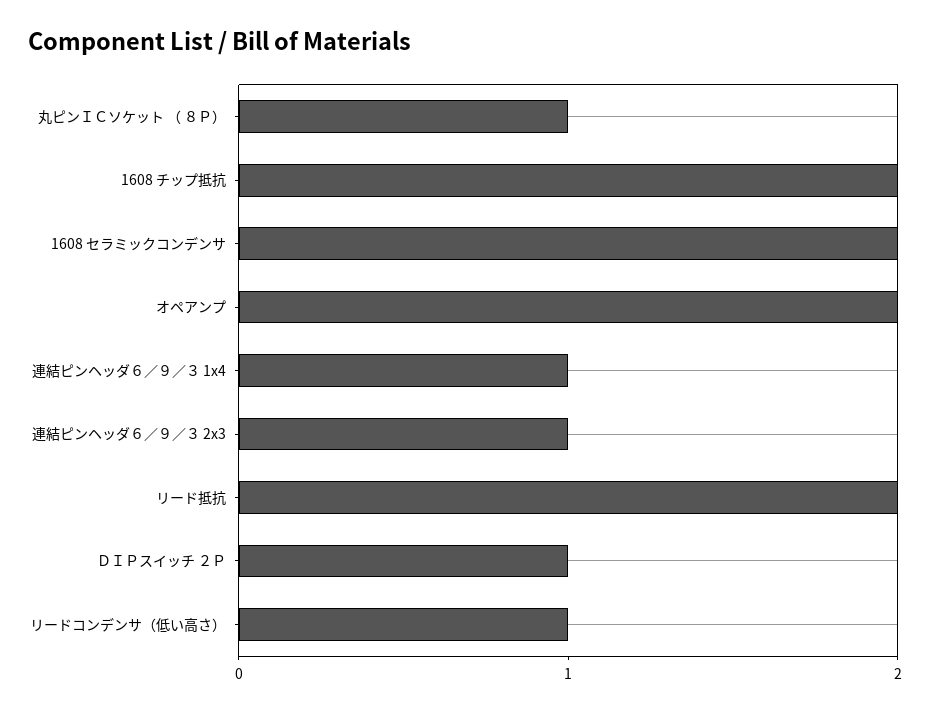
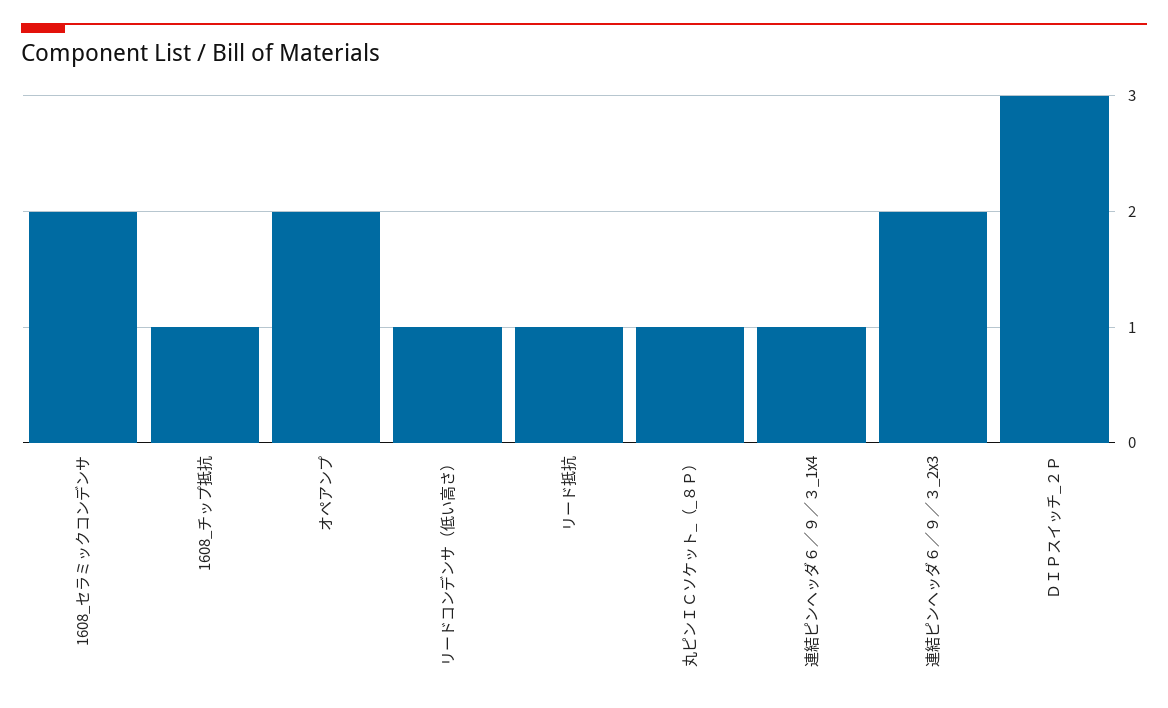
  {
    "丸ピンＩＣソケット （ ８Ｐ）": 1,
-   "1608 チップ抵抗": 2,
+   "1608 チップ抵抗": 1,
    "1608 セラミックコンデンサ": 2,
    "オペアンプ": 2,
    "連結ピンヘッダ６／９／３ 1x4": 1,
-   "連結ピンヘッダ６／９／３ 2x3": 1,
+   "連結ピンヘッダ６／９／３ 2x3": 2,
-   "リード抵抗": 2,
+   "リード抵抗": 1,
-   "ＤＩＰスイッチ ２Ｐ": 1,
+   "ＤＩＰスイッチ ２Ｐ": 3,
    "リードコンデンサ（低い高さ）": 1
  }

